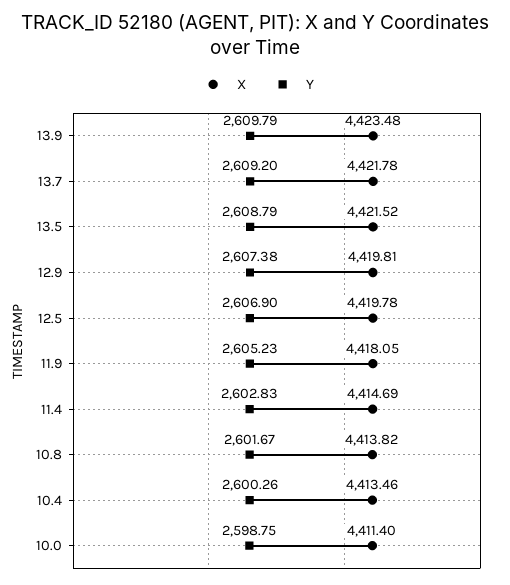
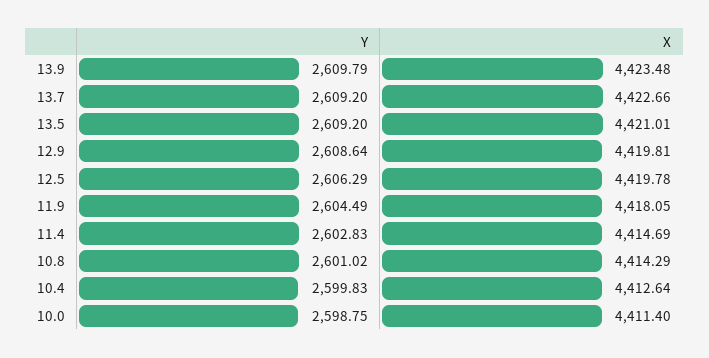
  {
    "X": {
      "13.9": 4423.48,
-     "13.7": 4421.78,
+     "13.7": 4422.66,
-     "13.5": 4421.52,
+     "13.5": 4421.01,
      "12.9": 4419.81,
      "12.5": 4419.78,
      "11.9": 4418.05,
      "11.4": 4414.69,
-     "10.8": 4413.82,
+     "10.8": 4414.29,
-     "10.4": 4413.46,
+     "10.4": 4412.64,
      "10.0": 4411.4
    },
    "Y": {
      "13.9": 2609.79,
      "13.7": 2609.2,
-     "13.5": 2608.79,
+     "13.5": 2609.2,
-     "12.9": 2607.38,
+     "12.9": 2608.64,
-     "12.5": 2606.9,
+     "12.5": 2606.29,
-     "11.9": 2605.23,
+     "11.9": 2604.49,
      "11.4": 2602.83,
-     "10.8": 2601.67,
+     "10.8": 2601.02,
-     "10.4": 2600.26,
+     "10.4": 2599.83,
      "10.0": 2598.75
    }
  }

